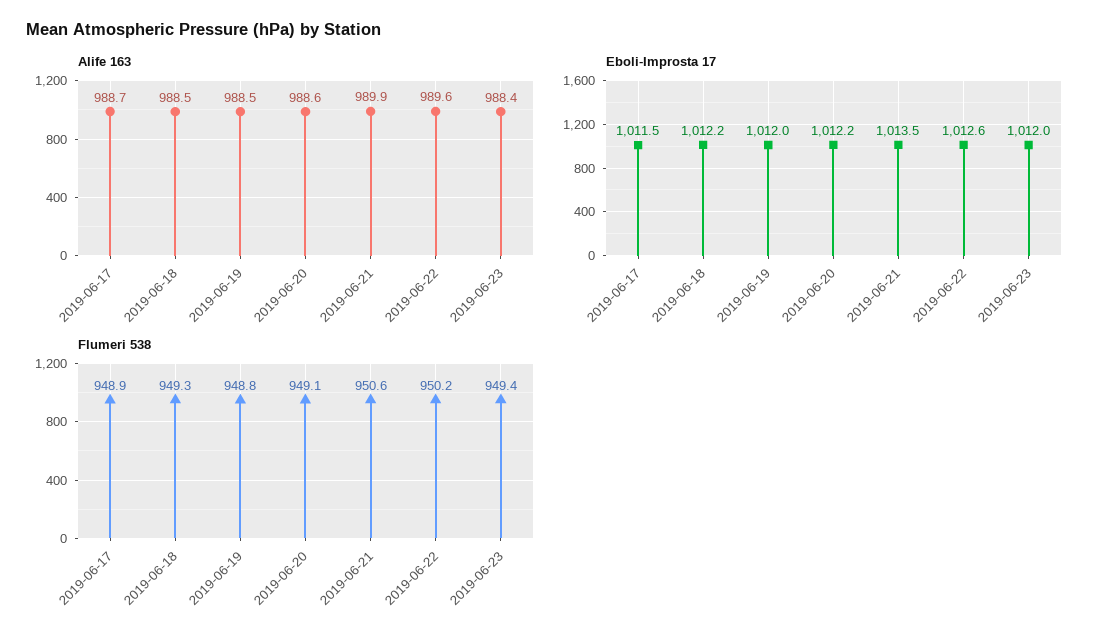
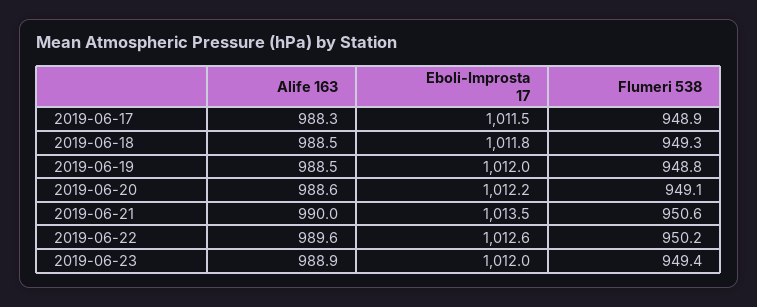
  {
    "Alife 163": {
-     "2019-06-17": 988.7,
+     "2019-06-17": 988.3,
      "2019-06-18": 988.5,
      "2019-06-19": 988.5,
      "2019-06-20": 988.6,
-     "2019-06-21": 989.9,
+     "2019-06-21": 990,
      "2019-06-22": 989.6,
-     "2019-06-23": 988.4
+     "2019-06-23": 988.9
    },
    "Eboli-Improsta 17": {
      "2019-06-17": 1011.5,
-     "2019-06-18": 1012.2,
+     "2019-06-18": 1011.8,
      "2019-06-19": 1012,
      "2019-06-20": 1012.2,
      "2019-06-21": 1013.5,
      "2019-06-22": 1012.6,
      "2019-06-23": 1012
    },
    "Flumeri 538": {
      "2019-06-17": 948.9,
      "2019-06-18": 949.3,
      "2019-06-19": 948.8,
      "2019-06-20": 949.1,
      "2019-06-21": 950.6,
      "2019-06-22": 950.2,
      "2019-06-23": 949.4
    }
  }

